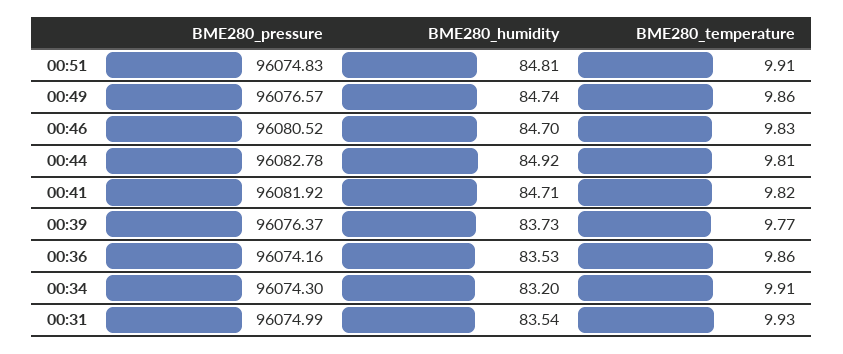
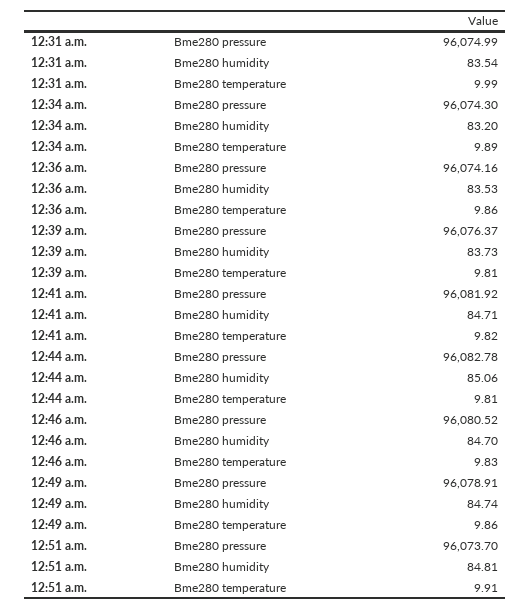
  {
    "BME280_pressure": {
-     "00:51": 96074.83,
+     "00:51": 96073.7,
-     "00:49": 96076.57,
+     "00:49": 96078.91,
      "00:46": 96080.52,
      "00:44": 96082.78,
      "00:41": 96081.92,
      "00:39": 96076.37,
      "00:36": 96074.16,
      "00:34": 96074.3,
      "00:31": 96074.99
    },
    "BME280_humidity": {
      "00:51": 84.81,
      "00:49": 84.74,
      "00:46": 84.7,
-     "00:44": 84.92,
+     "00:44": 85.06,
      "00:41": 84.71,
      "00:39": 83.73,
      "00:36": 83.53,
      "00:34": 83.2,
      "00:31": 83.54
    },
    "BME280_temperature": {
      "00:51": 9.91,
      "00:49": 9.86,
      "00:46": 9.83,
      "00:44": 9.81,
      "00:41": 9.82,
-     "00:39": 9.77,
+     "00:39": 9.81,
      "00:36": 9.86,
-     "00:34": 9.91,
+     "00:34": 9.89,
-     "00:31": 9.93
+     "00:31": 9.99
    }
  }

